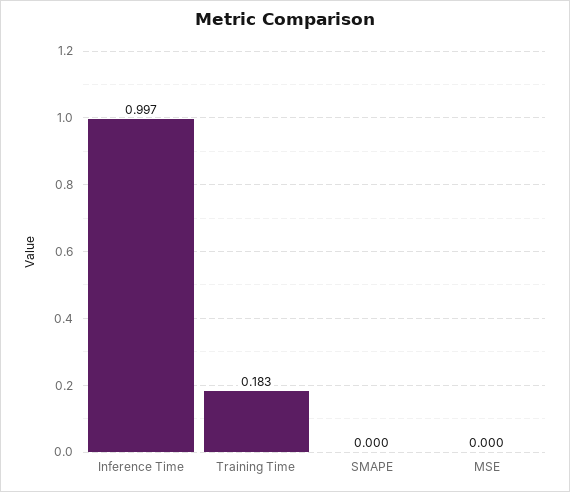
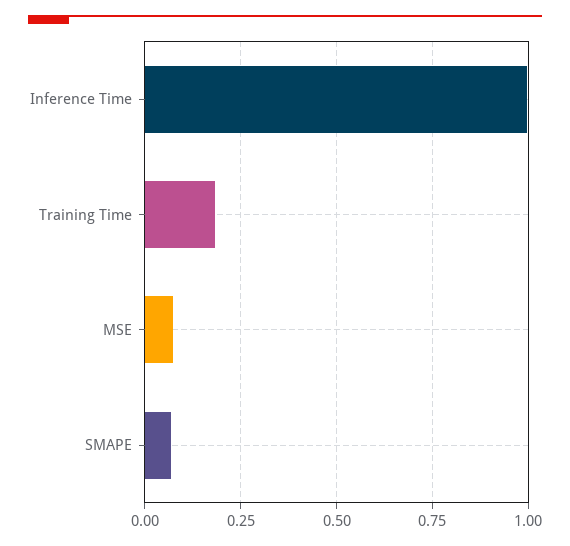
  {
    "Inference Time": 0.997,
    "Training Time": 0.183,
-   "SMAPE": 0,
+   "SMAPE": 0.075,
-   "MSE": 0
+   "MSE": 0.075
  }

